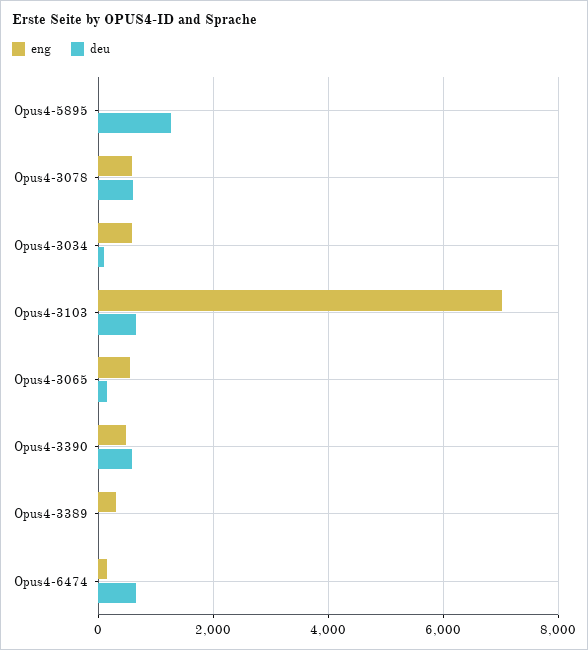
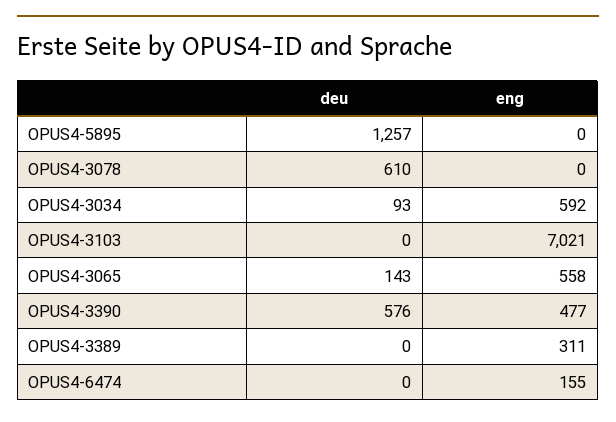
  {
    "eng": {
      "Opus4-5895": 0,
-     "Opus4-3078": 600,
+     "Opus4-3078": 0,
      "Opus4-3034": 592,
      "Opus4-3103": 7021,
      "Opus4-3065": 558,
      "Opus4-3390": 477,
      "Opus4-3389": 311,
      "Opus4-6474": 155
    },
    "deu": {
      "Opus4-5895": 1257,
      "Opus4-3078": 610,
      "Opus4-3034": 93,
-     "Opus4-3103": 600,
+     "Opus4-3103": 0,
      "Opus4-3065": 143,
      "Opus4-3390": 576,
      "Opus4-3389": 0,
-     "Opus4-6474": 600
+     "Opus4-6474": 0
    }
  }

